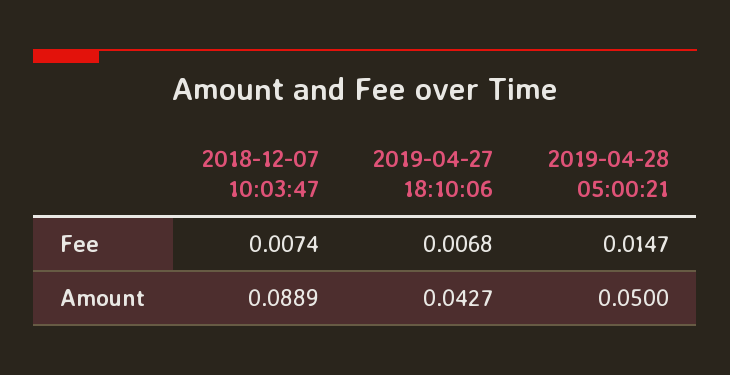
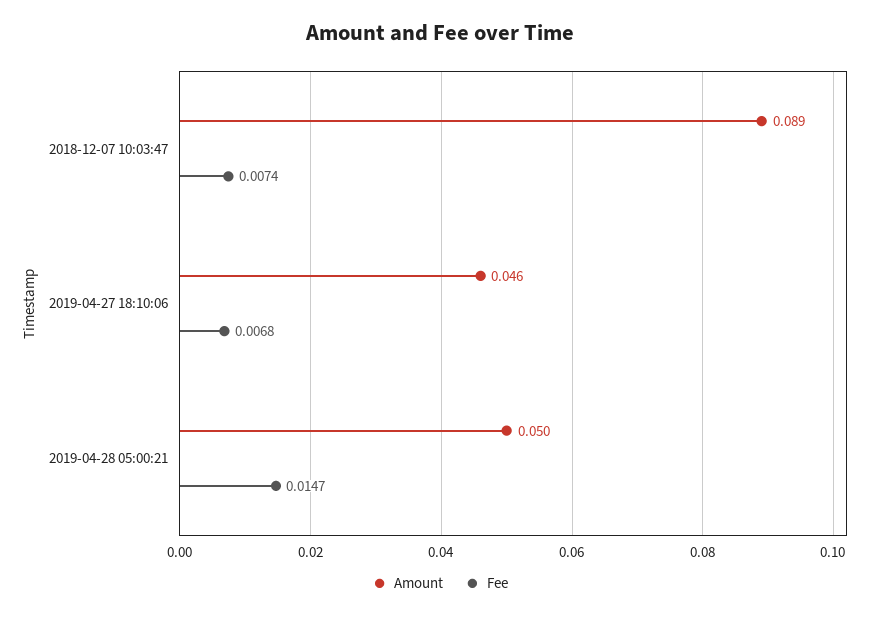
  {
    "Fee": {
      "2018-12-07 10:03:47": 0.0074,
      "2019-04-27 18:10:06": 0.0068,
      "2019-04-28 05:00:21": 0.0147
    },
    "Amount": {
      "2018-12-07 10:03:47": 0.0889,
-     "2019-04-27 18:10:06": 0.0427,
+     "2019-04-27 18:10:06": 0.046,
      "2019-04-28 05:00:21": 0.05
    }
  }

